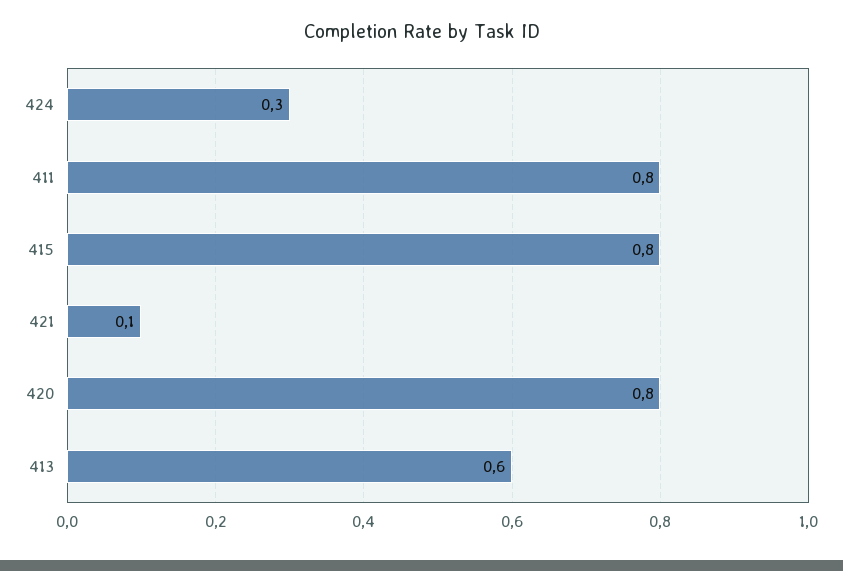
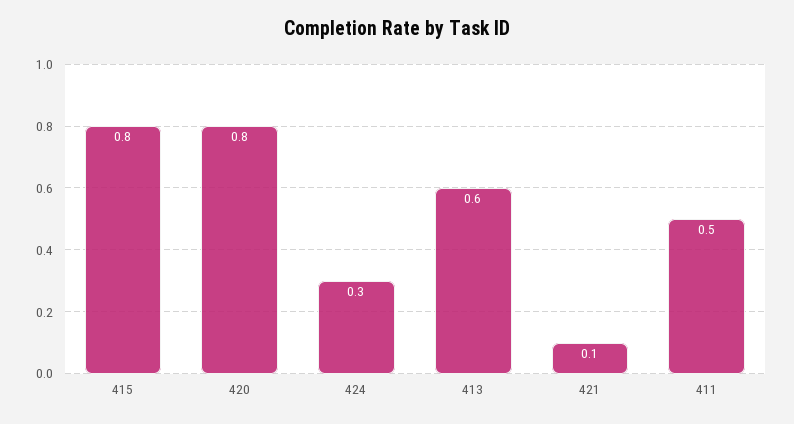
  {
    "424": 0.3,
-   "411": 0.8,
+   "411": 0.5,
    "415": 0.8,
    "421": 0.1,
    "420": 0.8,
    "413": 0.6
  }

